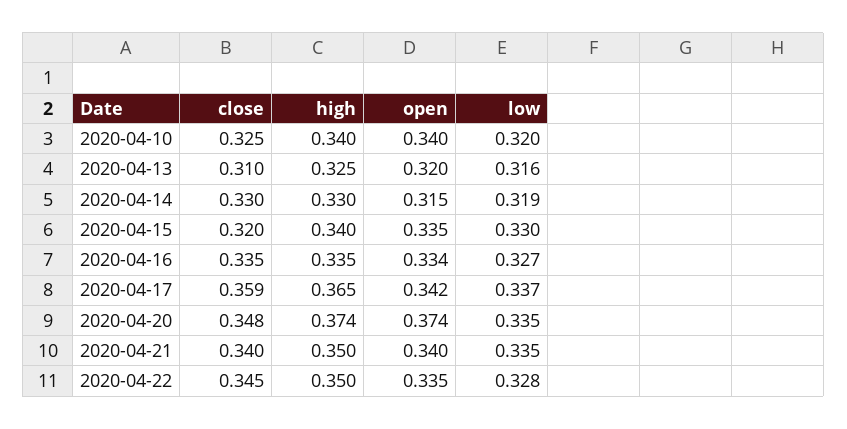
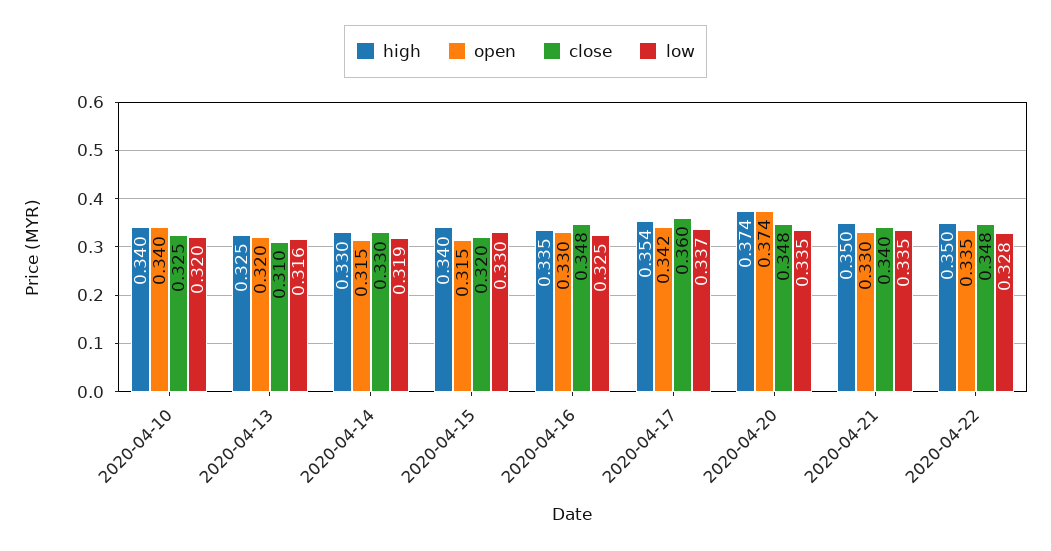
  {
    "close": {
      "2020-04-10": 0.325,
      "2020-04-13": 0.31,
      "2020-04-14": 0.33,
      "2020-04-15": 0.32,
-     "2020-04-16": 0.335,
+     "2020-04-16": 0.348,
-     "2020-04-17": 0.359,
+     "2020-04-17": 0.36,
      "2020-04-20": 0.348,
      "2020-04-21": 0.34,
-     "2020-04-22": 0.345
+     "2020-04-22": 0.348
    },
    "high": {
      "2020-04-10": 0.34,
      "2020-04-13": 0.325,
      "2020-04-14": 0.33,
      "2020-04-15": 0.34,
      "2020-04-16": 0.335,
-     "2020-04-17": 0.365,
+     "2020-04-17": 0.354,
      "2020-04-20": 0.374,
      "2020-04-21": 0.35,
      "2020-04-22": 0.35
    },
    "open": {
      "2020-04-10": 0.34,
      "2020-04-13": 0.32,
      "2020-04-14": 0.315,
-     "2020-04-15": 0.335,
+     "2020-04-15": 0.315,
-     "2020-04-16": 0.334,
+     "2020-04-16": 0.33,
      "2020-04-17": 0.342,
      "2020-04-20": 0.374,
-     "2020-04-21": 0.34,
+     "2020-04-21": 0.33,
      "2020-04-22": 0.335
    },
    "low": {
      "2020-04-10": 0.32,
      "2020-04-13": 0.316,
      "2020-04-14": 0.319,
      "2020-04-15": 0.33,
-     "2020-04-16": 0.327,
+     "2020-04-16": 0.325,
      "2020-04-17": 0.337,
      "2020-04-20": 0.335,
      "2020-04-21": 0.335,
      "2020-04-22": 0.328
    }
  }

